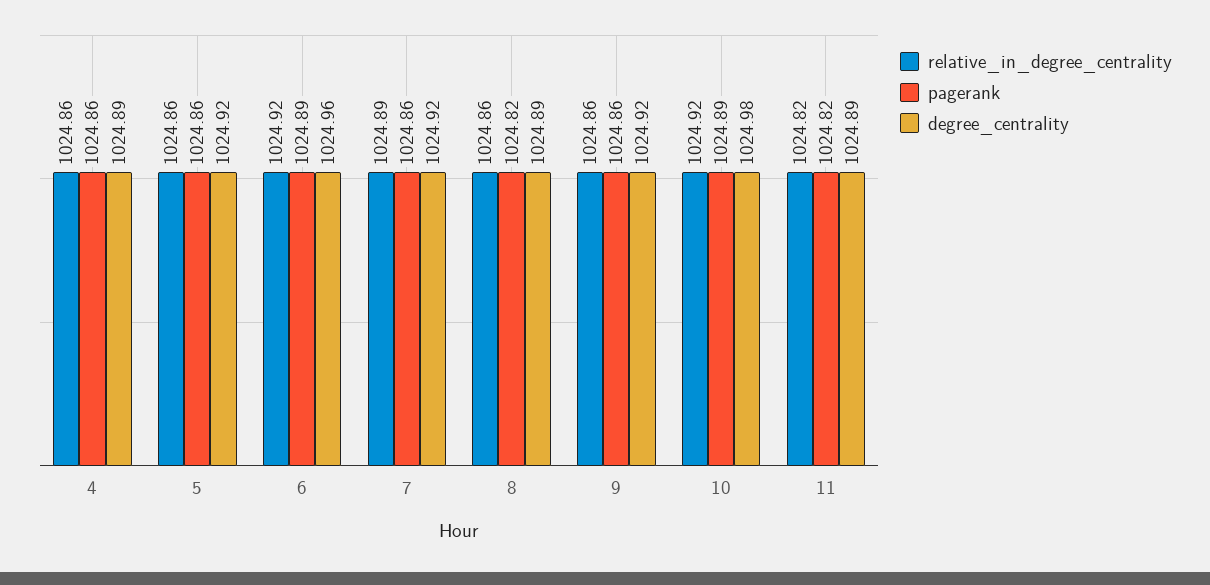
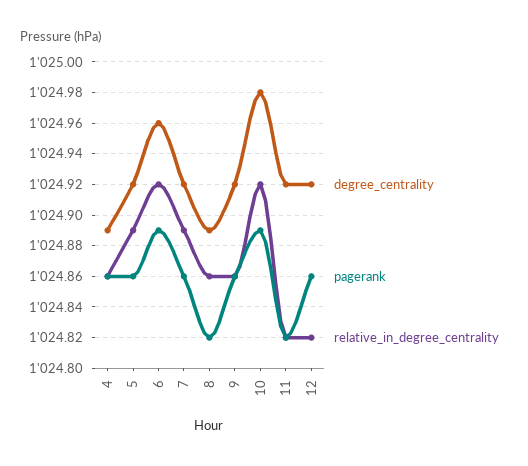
  {
    "relative_in_degree_centrality": {
      "4": 1024.86,
-     "5": 1024.86,
+     "5": 1024.89,
      "6": 1024.92,
      "7": 1024.89,
      "8": 1024.86,
      "9": 1024.86,
      "10": 1024.92,
-     "11": 1024.82
+     "11": 1024.82,
+     "12": 1024.82
    },
    "pagerank": {
      "4": 1024.86,
      "5": 1024.86,
      "6": 1024.89,
      "7": 1024.86,
      "8": 1024.82,
      "9": 1024.86,
      "10": 1024.89,
-     "11": 1024.82
+     "11": 1024.82,
+     "12": 1024.86
    },
    "degree_centrality": {
      "4": 1024.89,
      "5": 1024.92,
      "6": 1024.96,
      "7": 1024.92,
      "8": 1024.89,
      "9": 1024.92,
      "10": 1024.98,
-     "11": 1024.89
+     "11": 1024.92,
+     "12": 1024.92
    }
  }

